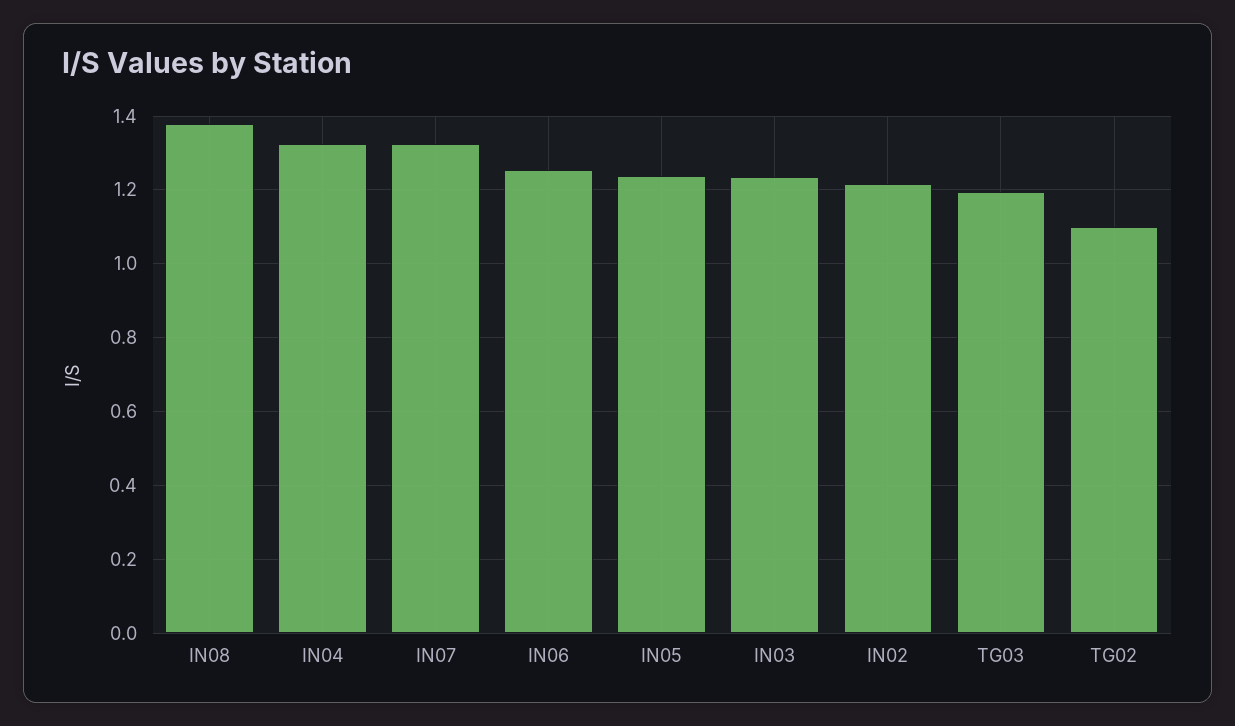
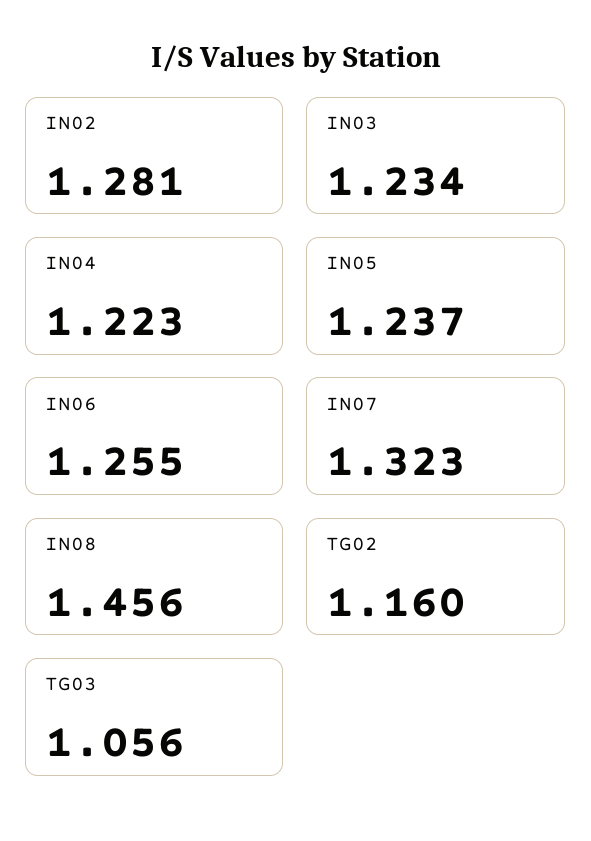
  {
-   "IN08": 1.38,
+   "IN08": 1.456,
-   "IN04": 1.32,
+   "IN04": 1.223,
    "IN07": 1.323,
    "IN06": 1.255,
    "IN05": 1.237,
    "IN03": 1.234,
-   "IN02": 1.22,
+   "IN02": 1.281,
-   "TG03": 1.2,
+   "TG03": 1.056,
-   "TG02": 1.1
+   "TG02": 1.16
  }

